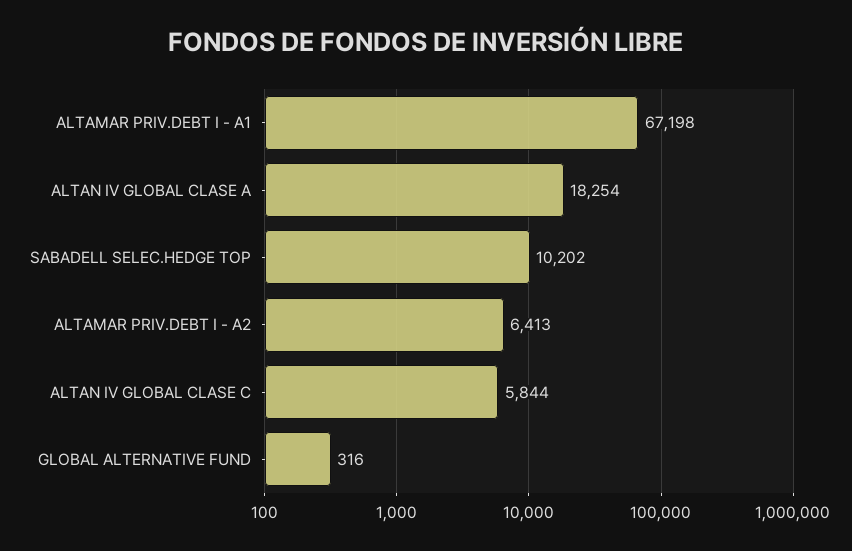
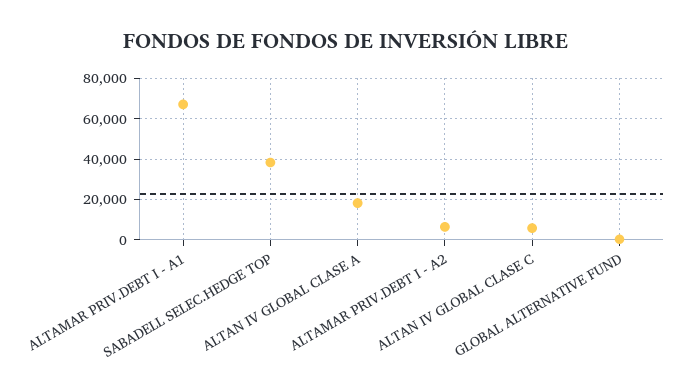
  {
    "ALTAMAR PRIV.DEBT I - A1": 67198,
    "ALTAN IV GLOBAL CLASE A": 18254,
-   "SABADELL SELEC.HEDGE TOP": 10202,
+   "SABADELL SELEC.HEDGE TOP": 40000,
    "ALTAMAR PRIV.DEBT I - A2": 6413,
    "ALTAN IV GLOBAL CLASE C": 5844,
    "GLOBAL ALTERNATIVE FUND": 316
  }

